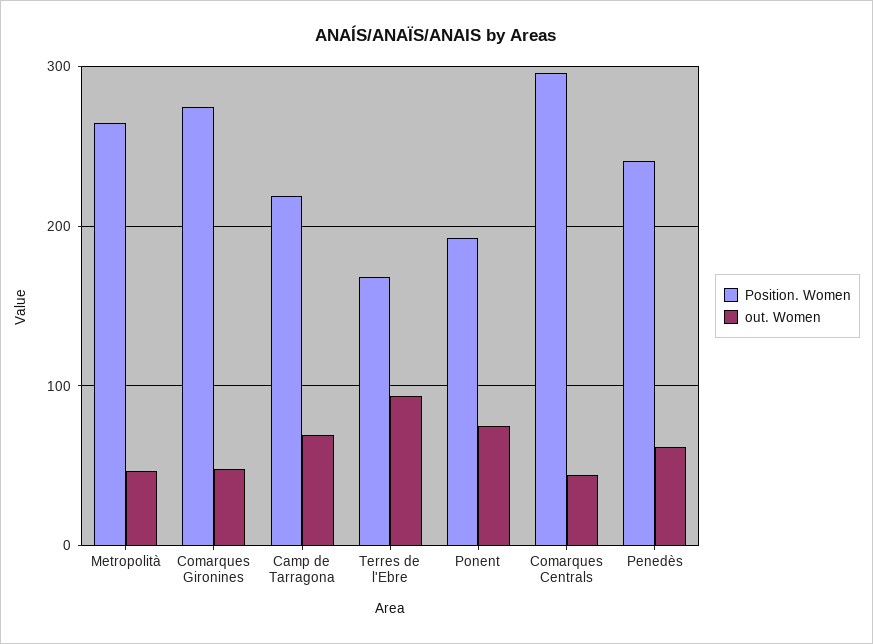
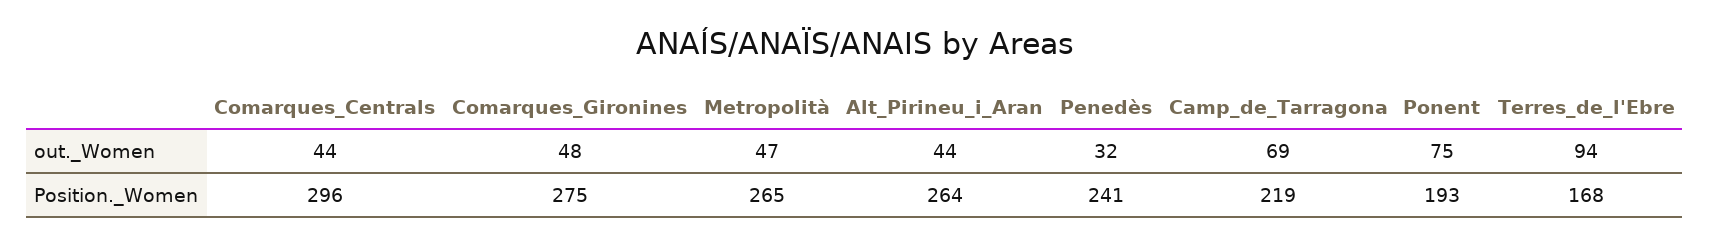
  {
    "Position. Women": {
      "Metropolità": 265,
      "Comarques Gironines": 275,
      "Camp de Tarragona": 219,
      "Terres de l'Ebre": 168,
      "Ponent": 193,
      "Comarques Centrals": 296,
-     "Penedès": 241
+     "Penedès": 241,
+     "Alt_Pirineu_i_Aran": 264
    },
    "out. Women": {
      "Metropolità": 47,
      "Comarques Gironines": 48,
      "Camp de Tarragona": 69,
      "Terres de l'Ebre": 94,
      "Ponent": 75,
      "Comarques Centrals": 44,
-     "Penedès": 60
+     "Penedès": 32,
+     "Alt_Pirineu_i_Aran": 44
    }
  }

